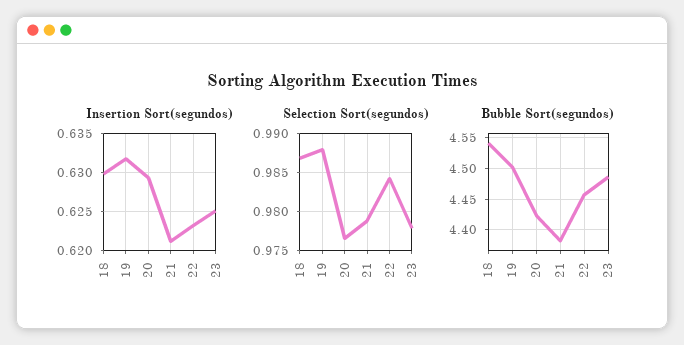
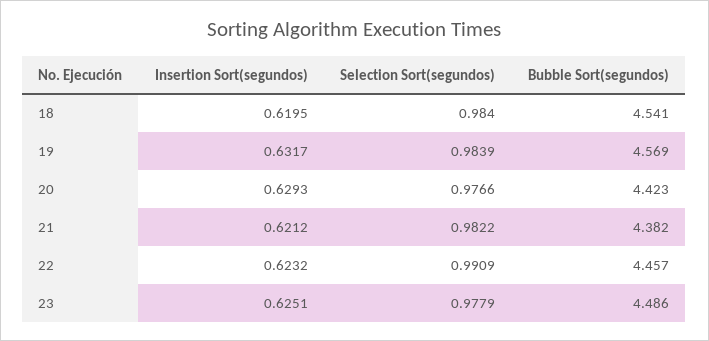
  {
    "Insertion Sort(segundos)": {
-     "18": 0.63,
+     "18": 0.6195,
      "19": 0.6317,
      "20": 0.6293,
      "21": 0.6212,
      "22": 0.6232,
      "23": 0.6251
    },
    "Selection Sort(segundos)": {
-     "18": 0.987,
+     "18": 0.984,
-     "19": 0.988,
+     "19": 0.9839,
      "20": 0.9766,
-     "21": 0.979,
+     "21": 0.9822,
-     "22": 0.984,
+     "22": 0.9909,
      "23": 0.9779
    },
    "Bubble Sort(segundos)": {
      "18": 4.541,
-     "19": 4.5,
+     "19": 4.569,
      "20": 4.423,
      "21": 4.382,
      "22": 4.457,
      "23": 4.486
    }
  }

